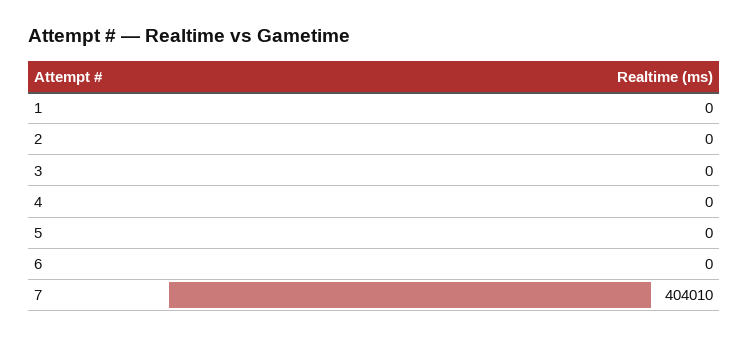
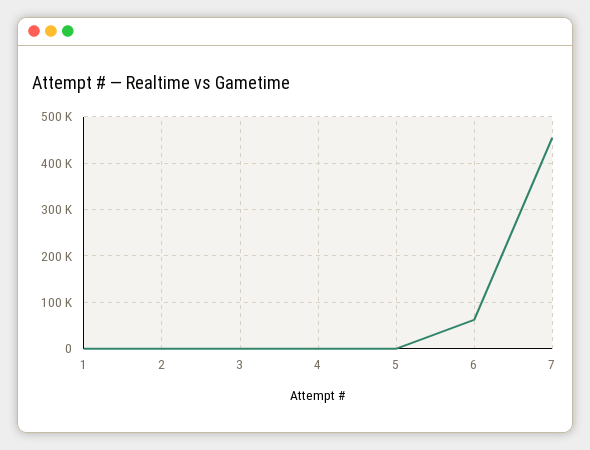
  {
    "1": 0,
    "2": 0,
    "3": 0,
    "4": 0,
    "5": 0,
-   "6": 0,
+   "6": 60000,
-   "7": 404010
+   "7": 460000
  }

